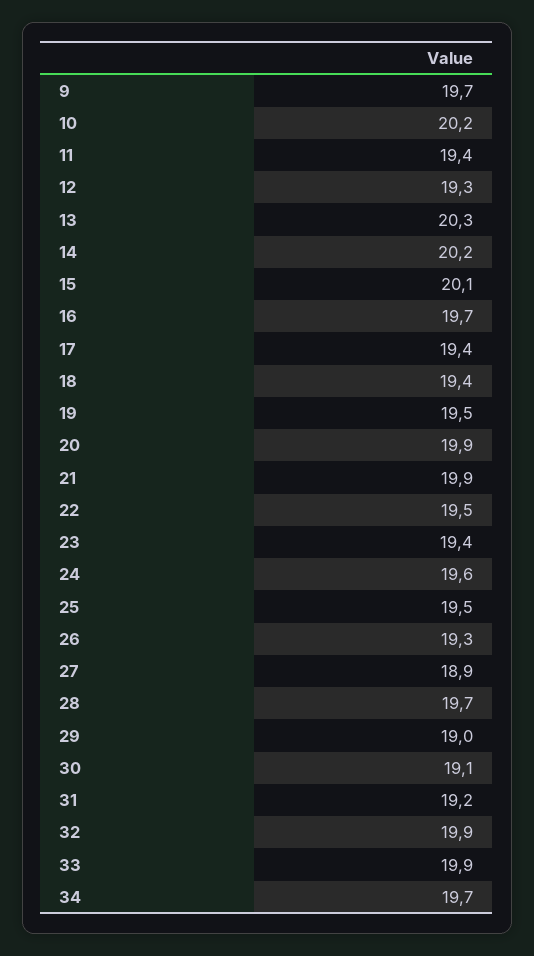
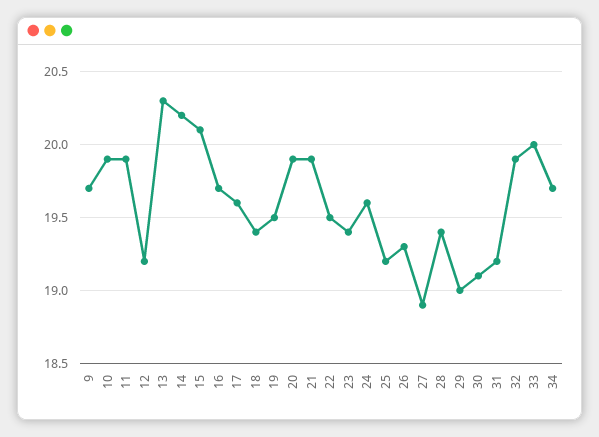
  {
    "9": 19.7,
-   "10": 20.2,
+   "10": 19.9,
-   "11": 19.4,
+   "11": 19.9,
-   "12": 19.3,
+   "12": 19.2,
    "13": 20.3,
    "14": 20.2,
    "15": 20.1,
    "16": 19.7,
-   "17": 19.4,
+   "17": 19.6,
    "18": 19.4,
    "19": 19.5,
    "20": 19.9,
    "21": 19.9,
    "22": 19.5,
    "23": 19.4,
    "24": 19.6,
-   "25": 19.5,
+   "25": 19.2,
    "26": 19.3,
    "27": 18.9,
-   "28": 19.7,
+   "28": 19.4,
    "29": 19,
    "30": 19.1,
    "31": 19.2,
    "32": 19.9,
-   "33": 19.9,
+   "33": 20,
    "34": 19.7
  }

